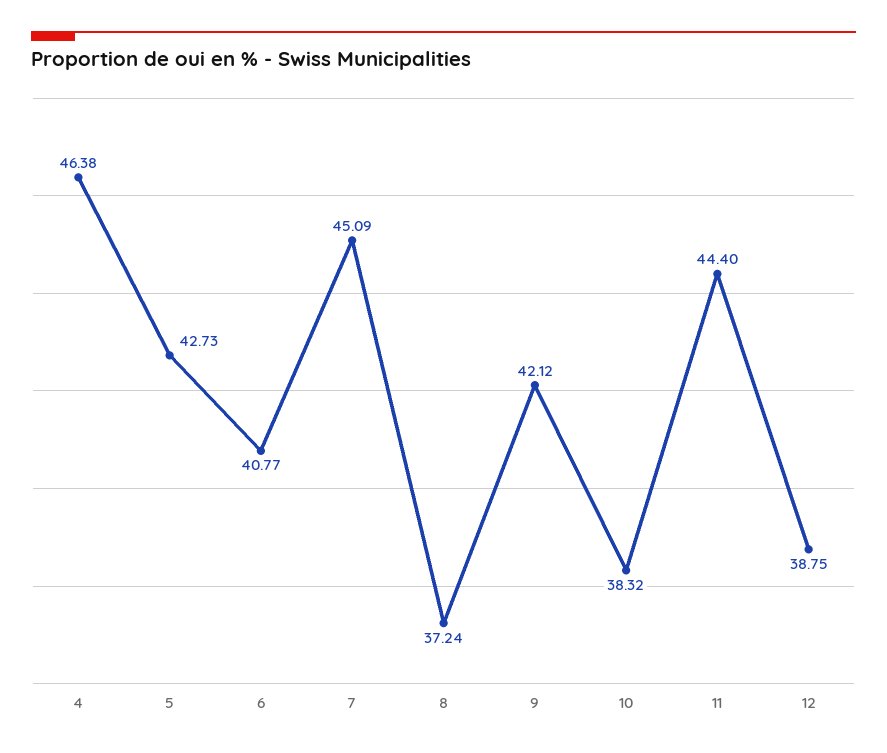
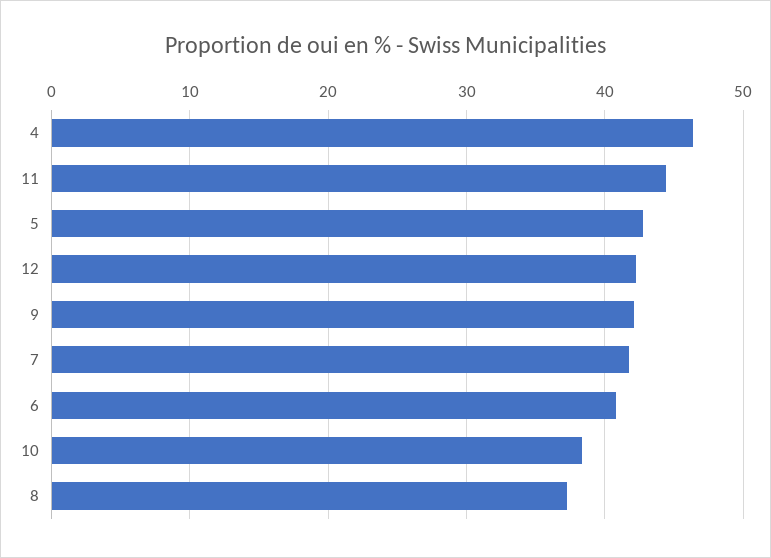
  {
    "4": 46.38,
    "5": 42.73,
    "6": 40.77,
-   "7": 45.09,
+   "7": 42,
    "8": 37.24,
    "9": 42.12,
    "10": 38.32,
    "11": 44.4,
-   "12": 38.75
+   "12": 42
  }

